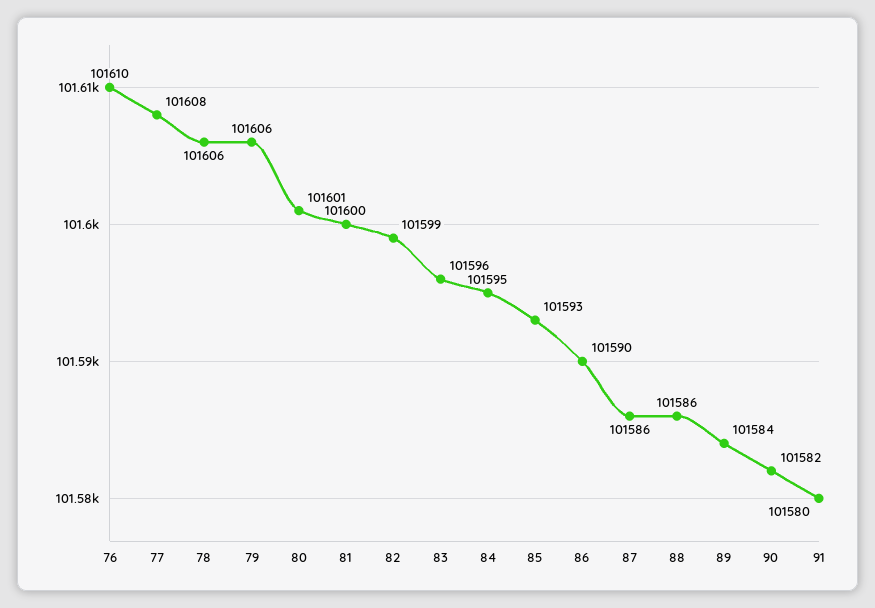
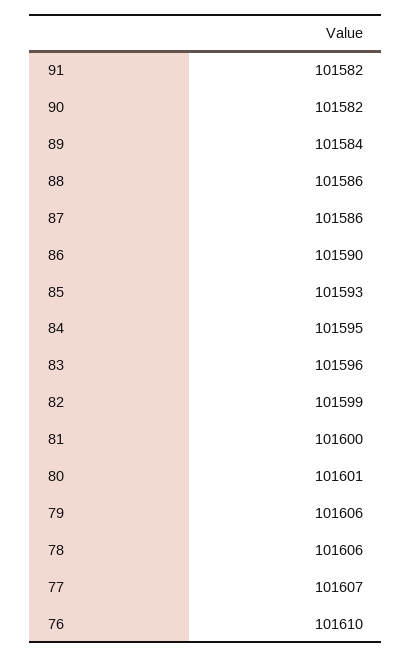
  {
    "76": 101610,
-   "77": 101608,
+   "77": 101607,
    "78": 101606,
    "79": 101606,
    "80": 101601,
    "81": 101600,
    "82": 101599,
    "83": 101596,
    "84": 101595,
    "85": 101593,
    "86": 101590,
    "87": 101586,
    "88": 101586,
    "89": 101584,
    "90": 101582,
-   "91": 101580
+   "91": 101582
  }

